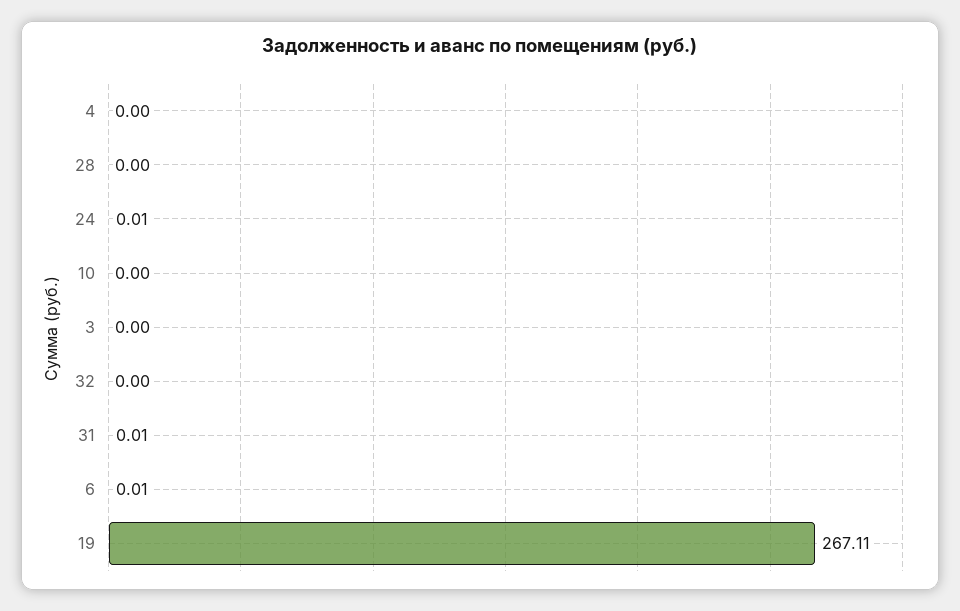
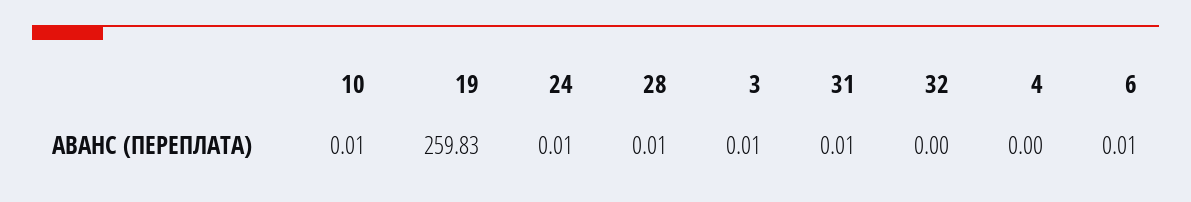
  {
    "4": 0,
-   "28": 0,
+   "28": 0.01,
    "24": 0.01,
-   "10": 0,
+   "10": 0.01,
-   "3": 0,
+   "3": 0.01,
    "32": 0,
    "31": 0.01,
    "6": 0.01,
-   "19": 267.11
+   "19": 259.83
  }

